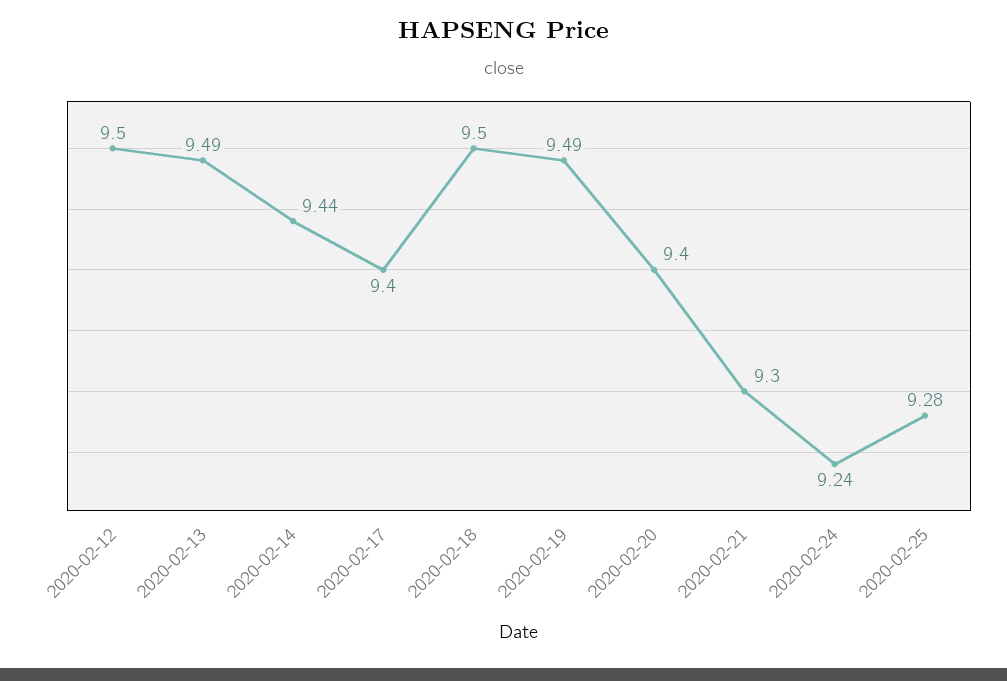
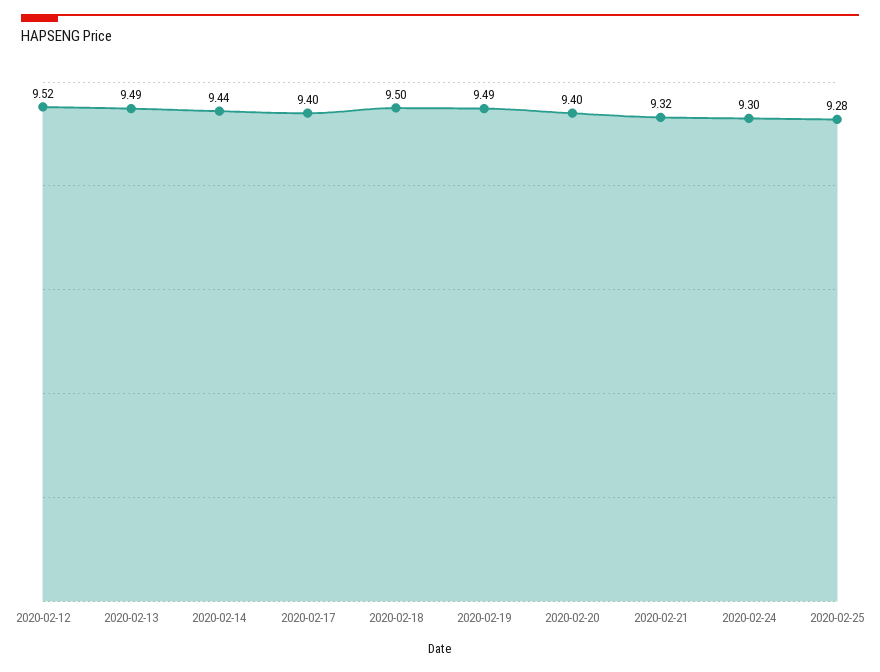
  {
-   "2020-02-12": 9.5,
+   "2020-02-12": 9.52,
    "2020-02-13": 9.49,
    "2020-02-14": 9.44,
    "2020-02-17": 9.4,
    "2020-02-18": 9.5,
    "2020-02-19": 9.49,
    "2020-02-20": 9.4,
-   "2020-02-21": 9.3,
+   "2020-02-21": 9.32,
-   "2020-02-24": 9.24,
+   "2020-02-24": 9.3,
    "2020-02-25": 9.28
  }

